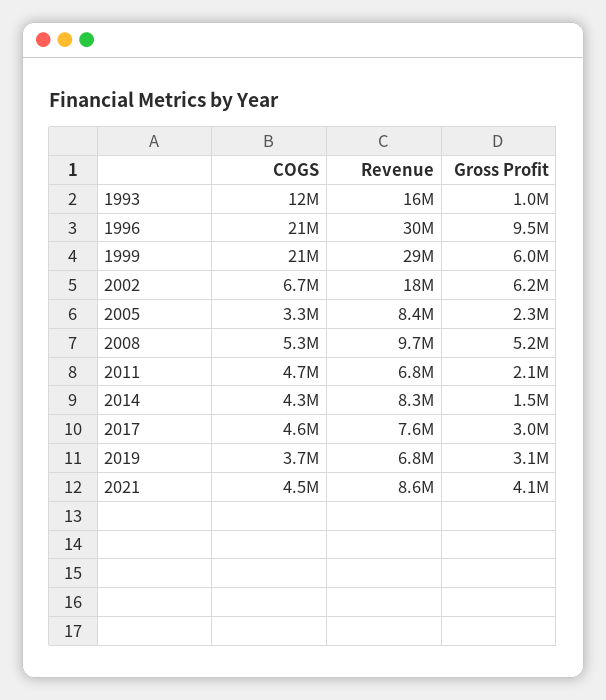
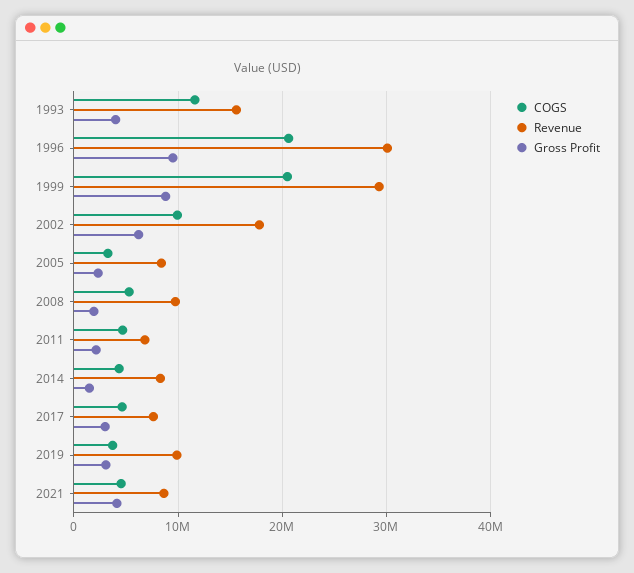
  {
    "COGS": {
      "1993": 12000000,
      "1996": 21000000,
      "1999": 21000000,
-     "2002": 6700000,
+     "2002": 10000000,
      "2005": 3300000,
      "2008": 5300000,
      "2011": 4700000,
      "2014": 4300000,
      "2017": 4600000,
      "2019": 3700000,
      "2021": 4500000
    },
    "Revenue": {
      "1993": 16000000,
      "1996": 30000000,
      "1999": 29000000,
      "2002": 18000000,
      "2005": 8400000,
      "2008": 9700000,
      "2011": 6800000,
      "2014": 8300000,
      "2017": 7600000,
-     "2019": 6800000,
+     "2019": 10000000,
      "2021": 8600000
    },
    "Gross Profit": {
-     "1993": 1000000,
+     "1993": 4000000,
      "1996": 9500000,
-     "1999": 6000000,
+     "1999": 9000000,
      "2002": 6200000,
      "2005": 2300000,
-     "2008": 5200000,
+     "2008": 2000000,
      "2011": 2100000,
      "2014": 1500000,
      "2017": 3000000,
      "2019": 3100000,
      "2021": 4100000
    }
  }

